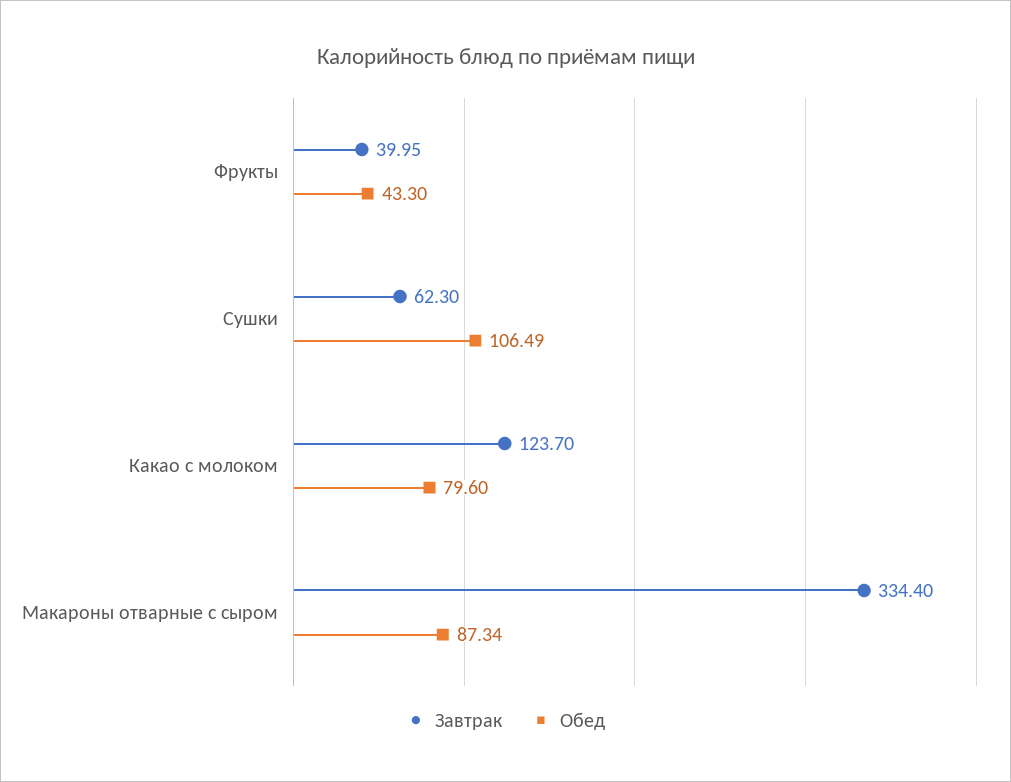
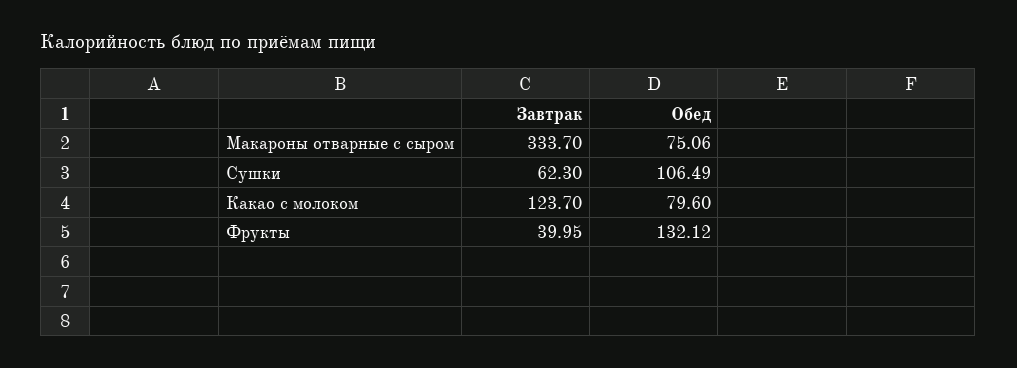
  {
    "Завтрак": {
      "Фрукты": 39.95,
      "Сушки": 62.3,
      "Какао с молоком": 123.7,
-     "Макароны отварные с сыром": 334.4
+     "Макароны отварные с сыром": 333.7
    },
    "Обед": {
-     "Фрукты": 43.3,
+     "Фрукты": 132.12,
      "Сушки": 106.49,
      "Какао с молоком": 79.6,
-     "Макароны отварные с сыром": 87.34
+     "Макароны отварные с сыром": 75.06
    }
  }

